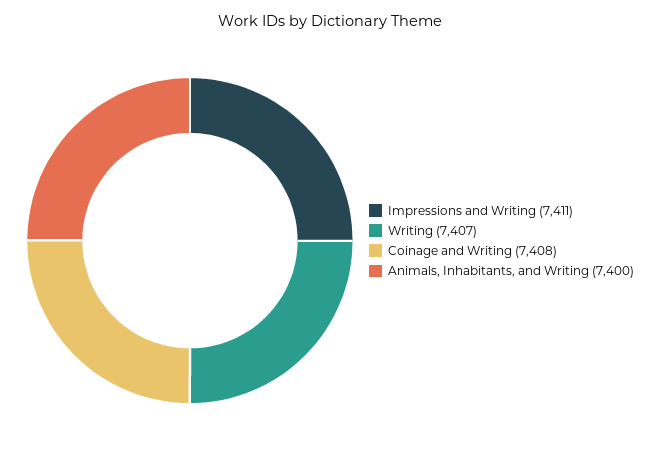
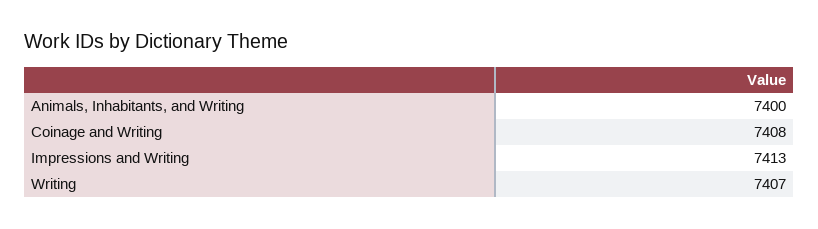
  {
-   "Impressions and Writing": 7411,
+   "Impressions and Writing": 7413,
    "Writing": 7407,
    "Coinage and Writing": 7408,
    "Animals, Inhabitants, and Writing": 7400
  }

